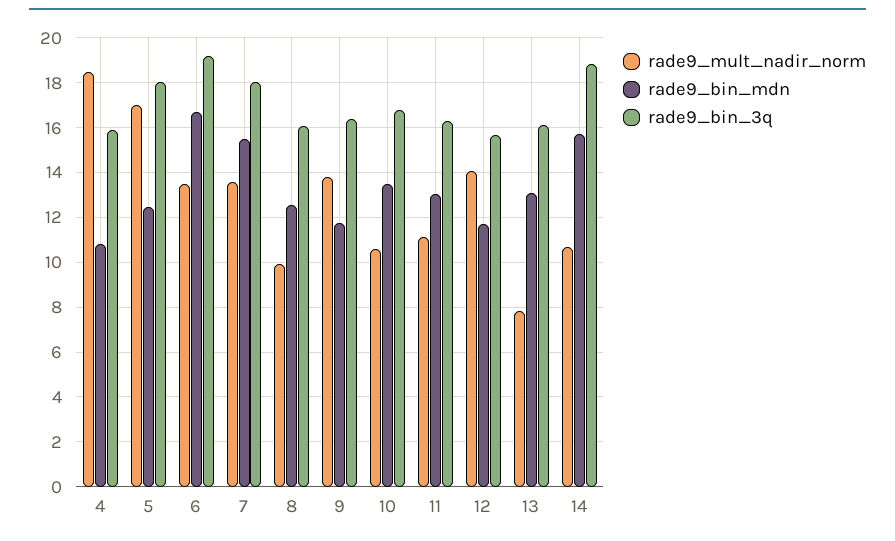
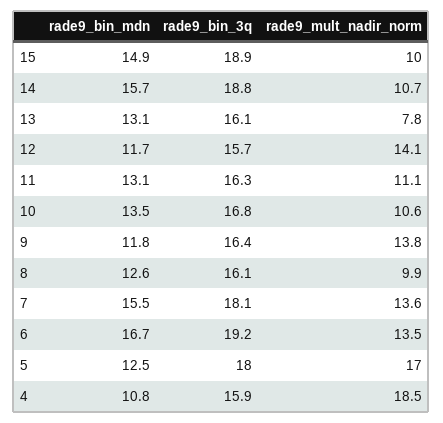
  {
    "rade9_mult_nadir_norm": {
      "4": 18.5,
      "5": 17,
      "6": 13.5,
      "7": 13.6,
      "8": 9.9,
      "9": 13.8,
      "10": 10.6,
      "11": 11.1,
      "12": 14.1,
      "13": 7.8,
-     "14": 10.7
+     "14": 10.7,
+     "15": 10
    },
    "rade9_bin_mdn": {
      "4": 10.8,
      "5": 12.5,
      "6": 16.7,
      "7": 15.5,
      "8": 12.6,
      "9": 11.8,
      "10": 13.5,
      "11": 13.1,
      "12": 11.7,
      "13": 13.1,
-     "14": 15.7
+     "14": 15.7,
+     "15": 14.9
    },
    "rade9_bin_3q": {
      "4": 15.9,
      "5": 18,
      "6": 19.2,
      "7": 18.1,
      "8": 16.1,
      "9": 16.4,
      "10": 16.8,
      "11": 16.3,
      "12": 15.7,
      "13": 16.1,
-     "14": 18.8
+     "14": 18.8,
+     "15": 18.9
    }
  }

